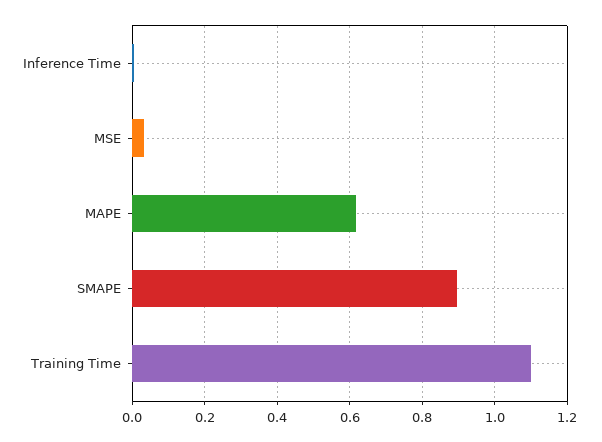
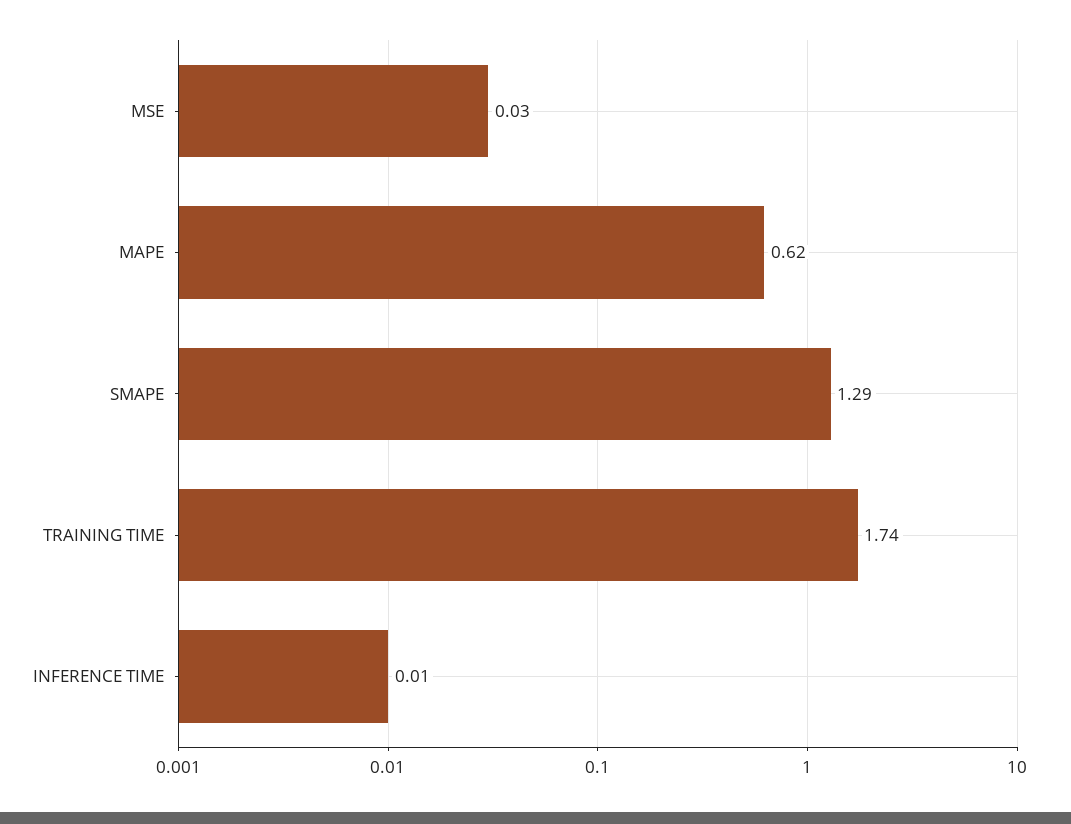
  {
    "Inference Time": 0.01,
    "MSE": 0.03,
    "MAPE": 0.62,
-   "SMAPE": 0.9,
+   "SMAPE": 1.29,
-   "Training Time": 1.1
+   "Training Time": 1.74
  }

